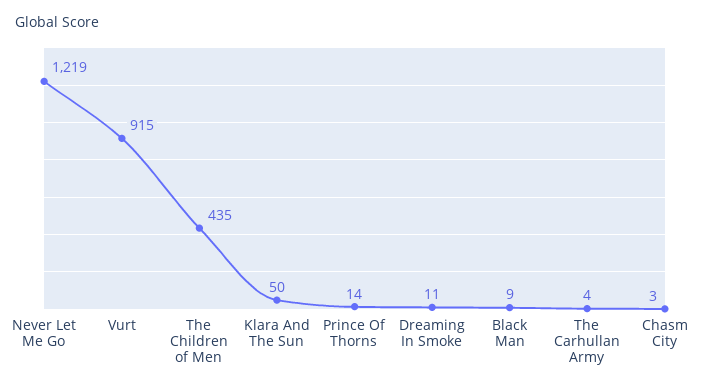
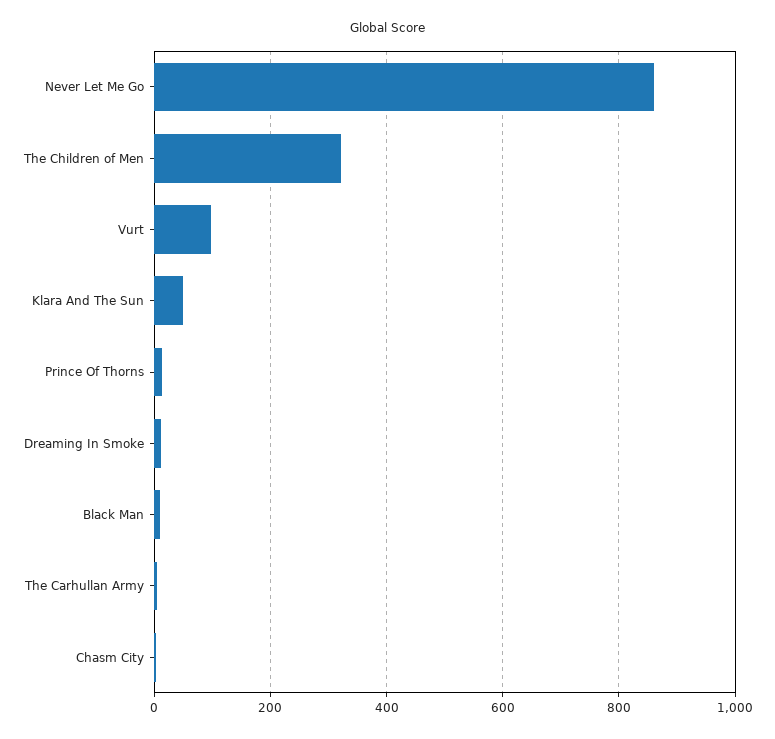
  {
-   "Never Let Me Go": 1219,
+   "Never Let Me Go": 860,
-   "Vurt": 915,
+   "Vurt": 100,
-   "The Children of Men": 435,
+   "The Children of Men": 320,
    "Klara And The Sun": 50,
    "Prince Of Thorns": 14,
    "Dreaming In Smoke": 11,
    "Black Man": 9,
    "The Carhullan Army": 4,
    "Chasm City": 3
  }

